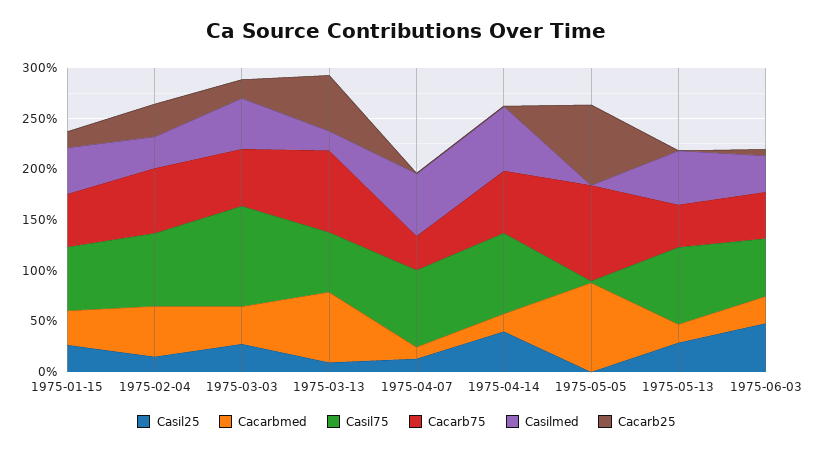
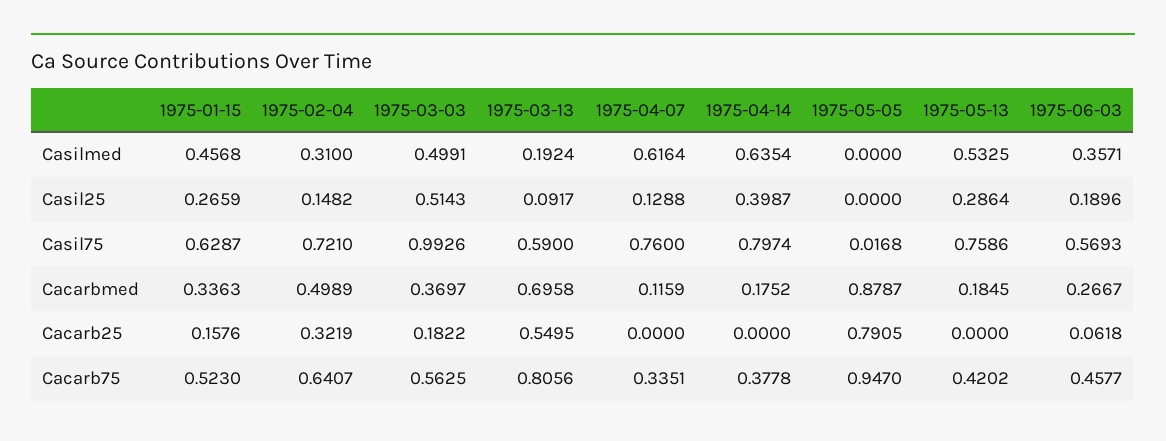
  {
    "Casil25": {
      "1975-01-15": 0.2659,
      "1975-02-04": 0.1482,
-     "1975-03-03": 0.3,
+     "1975-03-03": 0.5143,
      "1975-03-13": 0.0917,
      "1975-04-07": 0.1288,
      "1975-04-14": 0.3987,
      "1975-05-05": 0,
      "1975-05-13": 0.2864,
-     "1975-06-03": 0.5
+     "1975-06-03": 0.1896
    },
    "Cacarbmed": {
      "1975-01-15": 0.3363,
      "1975-02-04": 0.4989,
      "1975-03-03": 0.3697,
      "1975-03-13": 0.6958,
      "1975-04-07": 0.1159,
      "1975-04-14": 0.1752,
      "1975-05-05": 0.8787,
      "1975-05-13": 0.1845,
      "1975-06-03": 0.2667
    },
    "Casil75": {
      "1975-01-15": 0.6287,
      "1975-02-04": 0.721,
      "1975-03-03": 0.9926,
      "1975-03-13": 0.59,
      "1975-04-07": 0.76,
      "1975-04-14": 0.7974,
      "1975-05-05": 0.0168,
      "1975-05-13": 0.7586,
      "1975-06-03": 0.5693
    },
    "Cacarb75": {
      "1975-01-15": 0.523,
      "1975-02-04": 0.6407,
      "1975-03-03": 0.5625,
      "1975-03-13": 0.8056,
      "1975-04-07": 0.3351,
-     "1975-04-14": 0.6,
+     "1975-04-14": 0.3778,
      "1975-05-05": 0.947,
      "1975-05-13": 0.4202,
      "1975-06-03": 0.4577
    },
    "Casilmed": {
      "1975-01-15": 0.4568,
      "1975-02-04": 0.31,
      "1975-03-03": 0.4991,
      "1975-03-13": 0.1924,
      "1975-04-07": 0.6164,
      "1975-04-14": 0.6354,
      "1975-05-05": 0,
      "1975-05-13": 0.5325,
      "1975-06-03": 0.3571
    },
    "Cacarb25": {
      "1975-01-15": 0.1576,
      "1975-02-04": 0.3219,
      "1975-03-03": 0.1822,
      "1975-03-13": 0.5495,
      "1975-04-07": 0,
      "1975-04-14": 0,
      "1975-05-05": 0.7905,
      "1975-05-13": 0,
      "1975-06-03": 0.0618
    }
  }

